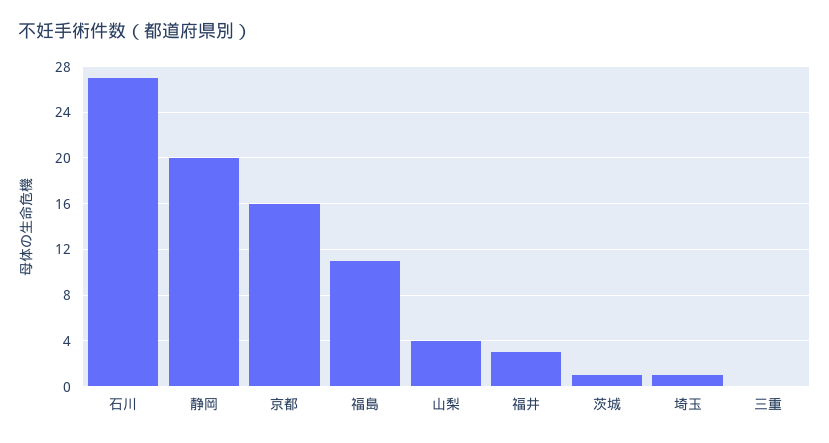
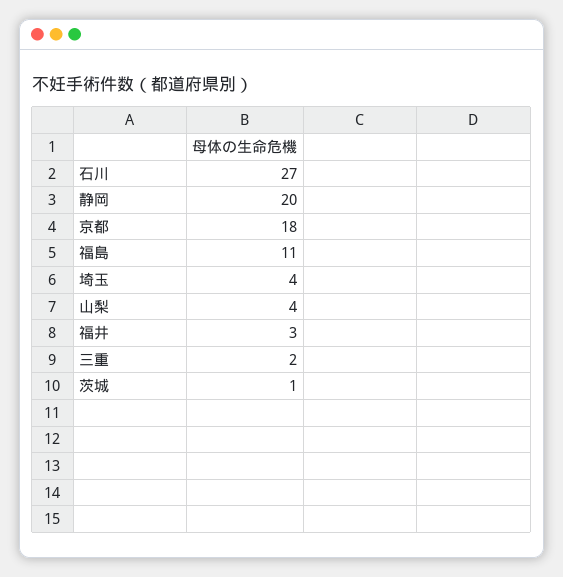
  {
    "石川": 27,
    "静岡": 20,
-   "京都": 16,
+   "京都": 18,
    "福島": 11,
    "山梨": 4,
    "福井": 3,
    "茨城": 1,
-   "埼玉": 1,
+   "埼玉": 4,
-   "三重": 0
+   "三重": 2
  }

